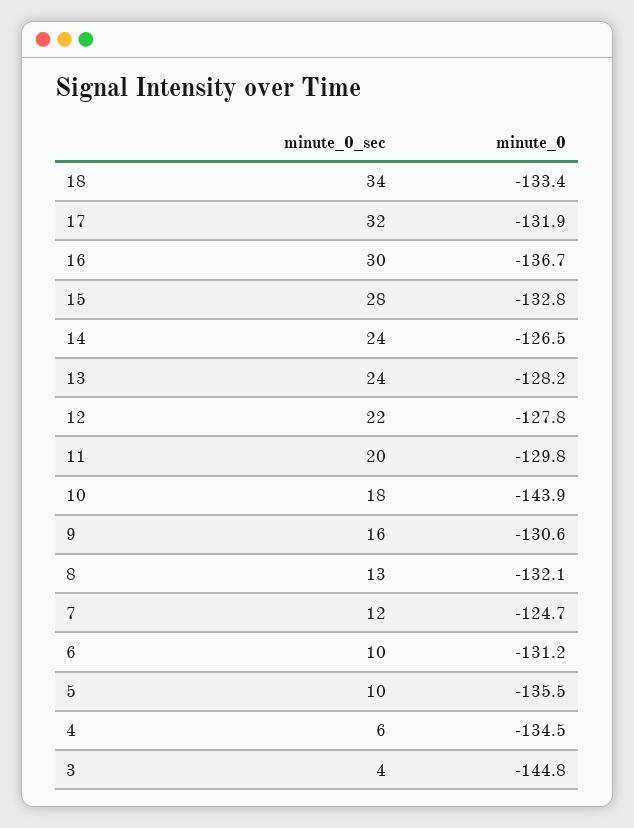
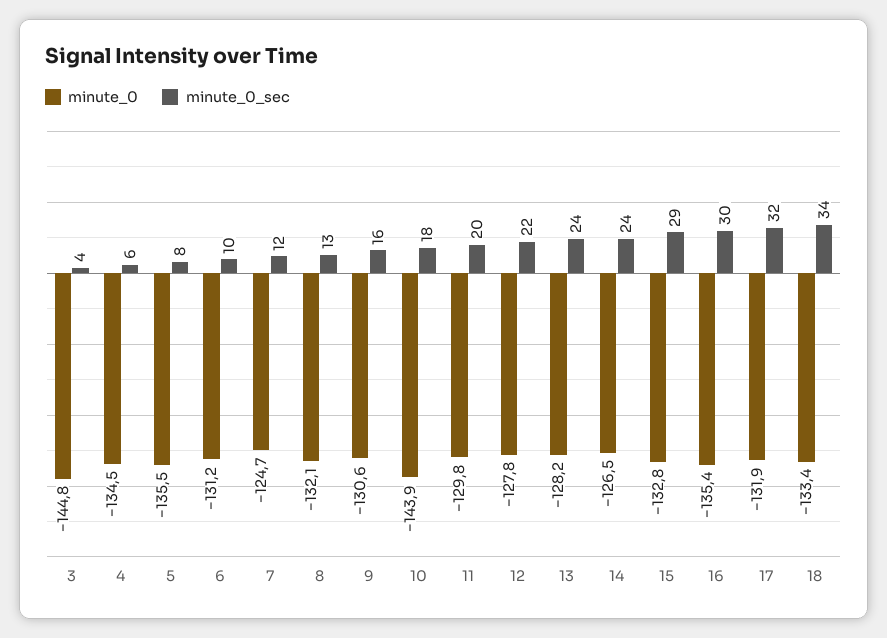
  {
    "minute_0_sec": {
      "18": 34,
      "17": 32,
      "16": 30,
-     "15": 28,
+     "15": 29,
      "14": 24,
      "13": 24,
      "12": 22,
      "11": 20,
      "10": 18,
      "9": 16,
      "8": 13,
      "7": 12,
      "6": 10,
-     "5": 10,
+     "5": 8,
      "4": 6,
      "3": 4
    },
    "minute_0": {
      "18": -133.4,
      "17": -131.9,
-     "16": -136.7,
+     "16": -135.4,
      "15": -132.8,
      "14": -126.5,
      "13": -128.2,
      "12": -127.8,
      "11": -129.8,
      "10": -143.9,
      "9": -130.6,
      "8": -132.1,
      "7": -124.7,
      "6": -131.2,
      "5": -135.5,
      "4": -134.5,
      "3": -144.8
    }
  }

